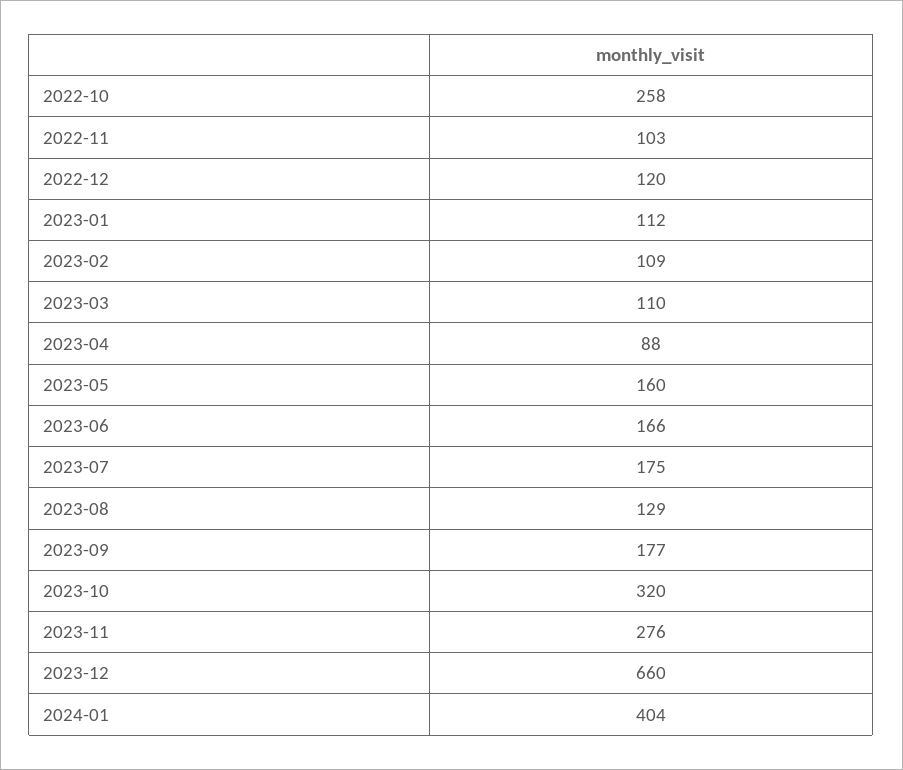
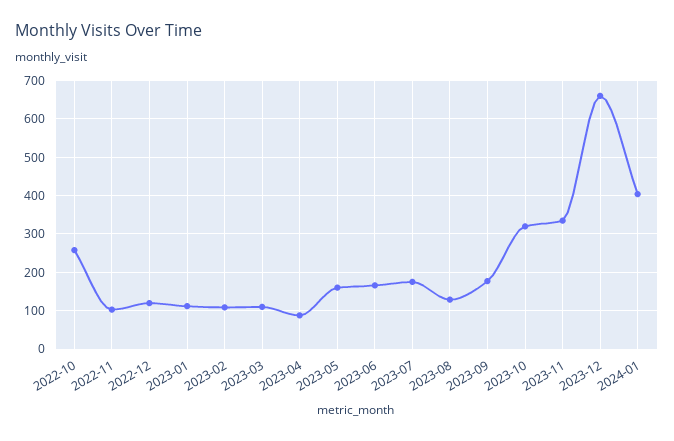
  {
    "2022-10": 258,
    "2022-11": 103,
    "2022-12": 120,
    "2023-01": 112,
    "2023-02": 109,
    "2023-03": 110,
    "2023-04": 88,
    "2023-05": 160,
    "2023-06": 166,
    "2023-07": 175,
    "2023-08": 129,
    "2023-09": 177,
    "2023-10": 320,
-   "2023-11": 276,
+   "2023-11": 340,
    "2023-12": 660,
    "2024-01": 404
  }

